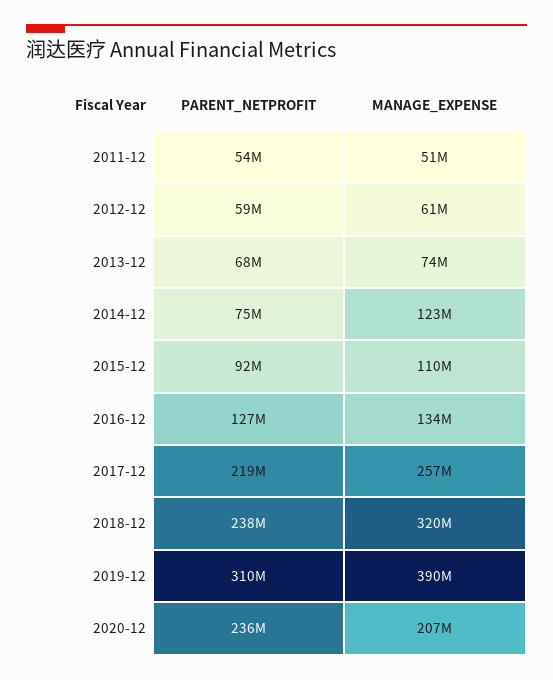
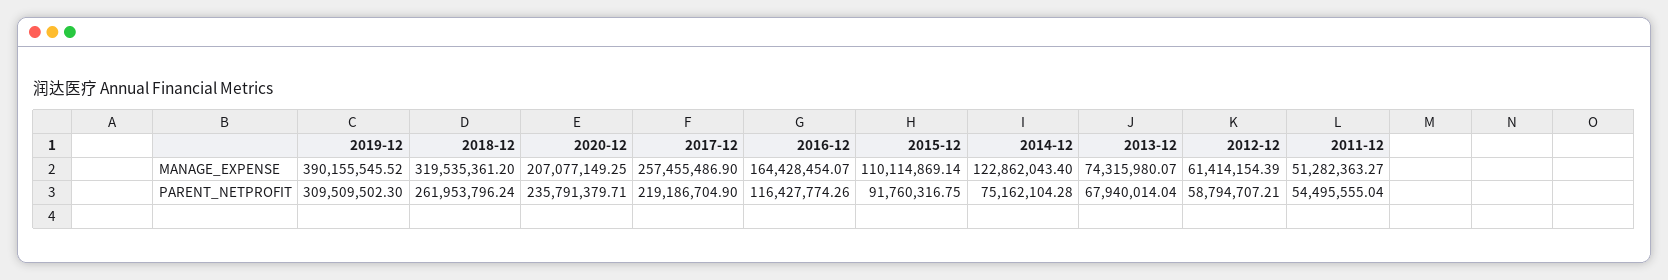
  {
    "PARENT_NETPROFIT": {
      "2011-12": 54495555.04,
      "2012-12": 58794707.21,
      "2013-12": 67940014.04,
      "2014-12": 75162104.28,
      "2015-12": 91760316.75,
-     "2016-12": 127000000,
+     "2016-12": 116427774.26,
      "2017-12": 219186704.9,
-     "2018-12": 238000000,
+     "2018-12": 261953796.24,
      "2019-12": 309509502.3,
      "2020-12": 235791379.71
    },
    "MANAGE_EXPENSE": {
      "2011-12": 51282363.27,
      "2012-12": 61414154.39,
      "2013-12": 74315980.07,
      "2014-12": 122862043.4,
      "2015-12": 110114869.14,
-     "2016-12": 134000000,
+     "2016-12": 164428454.07,
      "2017-12": 257455486.9,
      "2018-12": 319535361.2,
      "2019-12": 390155545.52,
      "2020-12": 207077149.25
    }
  }

